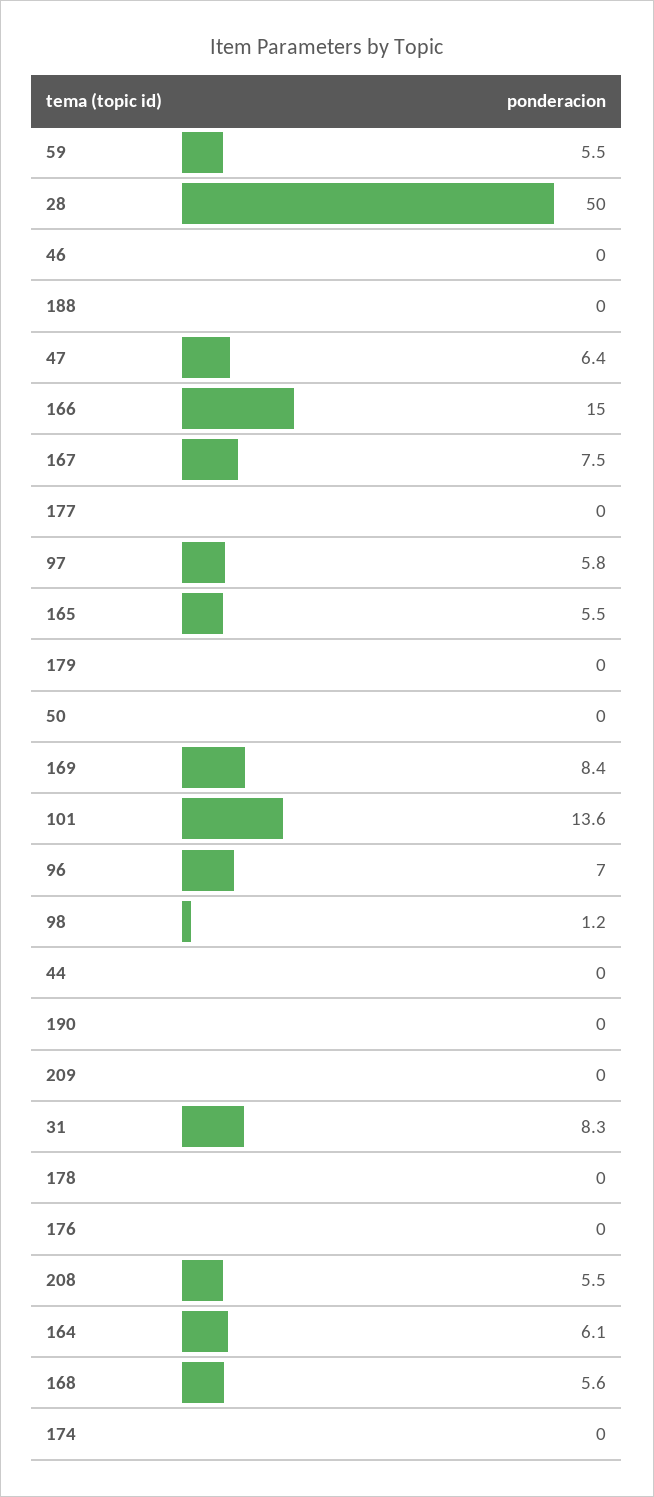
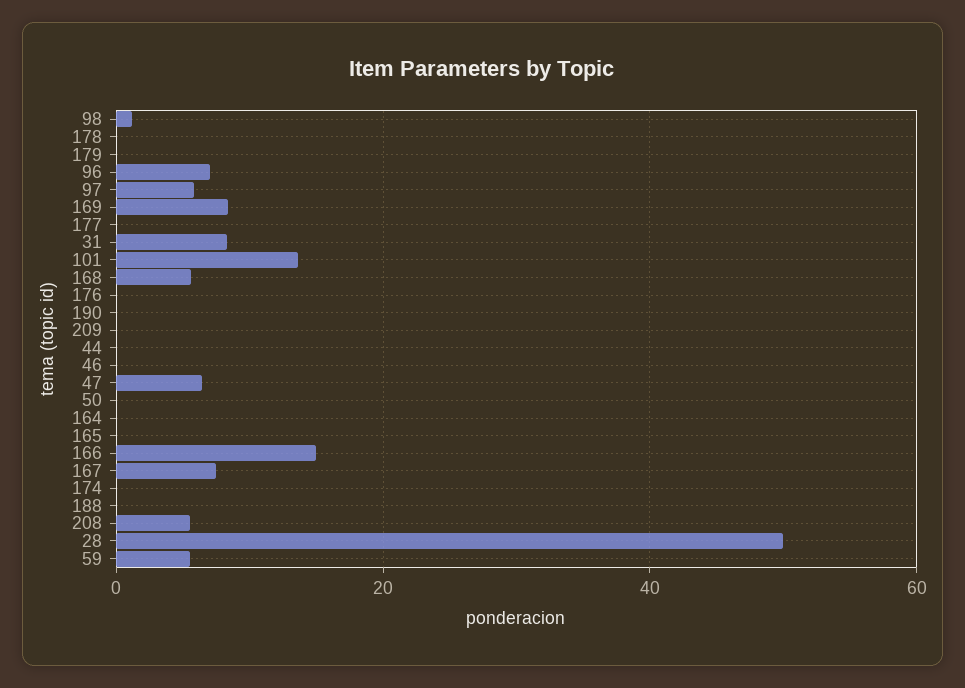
  {
    "59": 5.5,
    "28": 50,
    "46": 0,
    "188": 0,
    "47": 6.4,
    "166": 15,
    "167": 7.5,
    "177": 0,
    "97": 5.8,
-   "165": 5.5,
+   "165": 0,
    "179": 0,
    "50": 0,
    "169": 8.4,
    "101": 13.6,
    "96": 7,
    "98": 1.2,
    "44": 0,
    "190": 0,
    "209": 0,
    "31": 8.3,
    "178": 0,
    "176": 0,
    "208": 5.5,
-   "164": 6.1,
+   "164": 0,
    "168": 5.6,
    "174": 0
  }

